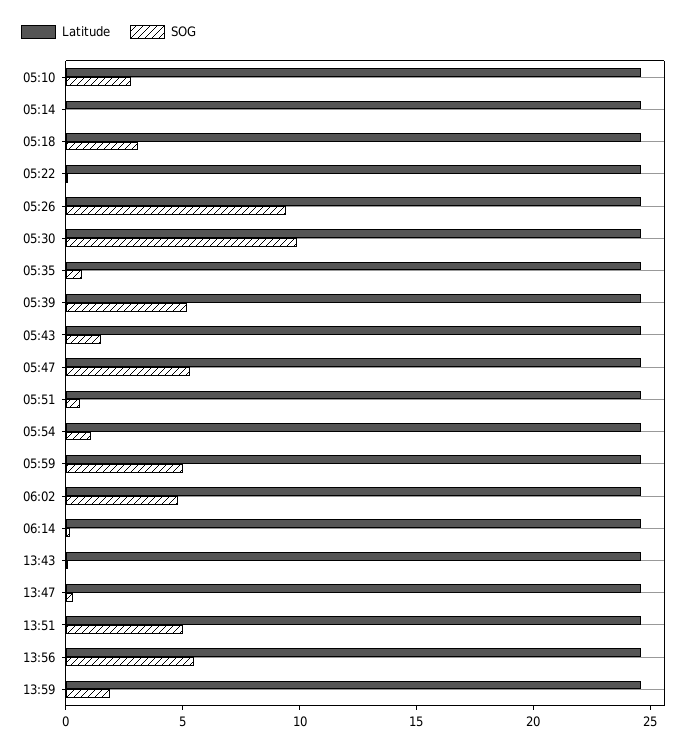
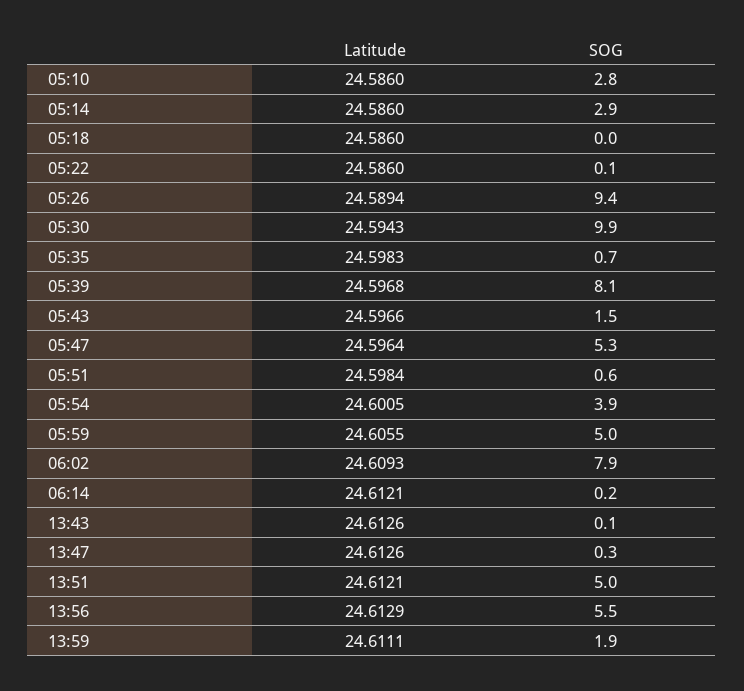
  {
    "Latitude": {
      "05:10": 24.586,
      "05:14": 24.586,
      "05:18": 24.586,
      "05:22": 24.586,
      "05:26": 24.5894,
      "05:30": 24.5943,
      "05:35": 24.5983,
      "05:39": 24.5968,
      "05:43": 24.5966,
      "05:47": 24.5964,
      "05:51": 24.5984,
      "05:54": 24.6005,
      "05:59": 24.6055,
      "06:02": 24.6093,
      "06:14": 24.6121,
      "13:43": 24.6126,
      "13:47": 24.6126,
      "13:51": 24.6121,
      "13:56": 24.6129,
      "13:59": 24.6111
    },
    "SOG": {
      "05:10": 2.8,
-     "05:14": 0,
+     "05:14": 2.9,
-     "05:18": 3,
+     "05:18": 0,
      "05:22": 0.1,
      "05:26": 9.4,
      "05:30": 9.9,
      "05:35": 0.7,
-     "05:39": 5,
+     "05:39": 8.1,
      "05:43": 1.5,
      "05:47": 5.3,
      "05:51": 0.6,
-     "05:54": 1,
+     "05:54": 3.9,
      "05:59": 5,
-     "06:02": 5,
+     "06:02": 7.9,
      "06:14": 0.2,
      "13:43": 0.1,
      "13:47": 0.3,
      "13:51": 5,
      "13:56": 5.5,
      "13:59": 1.9
    }
  }

